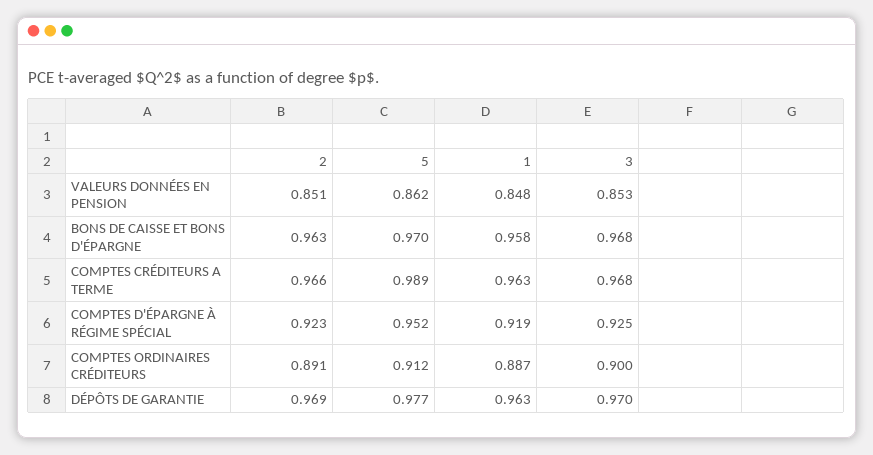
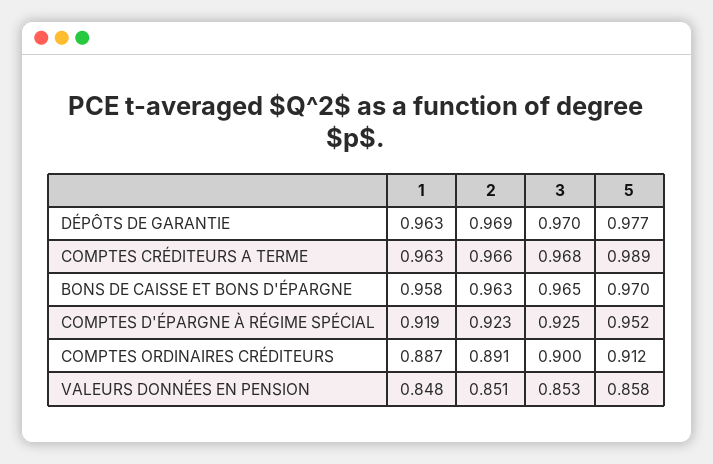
  {
    "2": {
      "VALEURS DONNÉES EN PENSION": 0.851,
      "BONS DE CAISSE ET BONS D'ÉPARGNE": 0.963,
      "COMPTES CRÉDITEURS A TERME": 0.966,
      "COMPTES D'ÉPARGNE À RÉGIME SPÉCIAL": 0.923,
      "COMPTES ORDINAIRES CRÉDITEURS": 0.891,
      "DÉPÔTS DE GARANTIE": 0.969
    },
    "5": {
-     "VALEURS DONNÉES EN PENSION": 0.862,
+     "VALEURS DONNÉES EN PENSION": 0.858,
      "BONS DE CAISSE ET BONS D'ÉPARGNE": 0.97,
      "COMPTES CRÉDITEURS A TERME": 0.989,
      "COMPTES D'ÉPARGNE À RÉGIME SPÉCIAL": 0.952,
      "COMPTES ORDINAIRES CRÉDITEURS": 0.912,
      "DÉPÔTS DE GARANTIE": 0.977
    },
    "1": {
      "VALEURS DONNÉES EN PENSION": 0.848,
      "BONS DE CAISSE ET BONS D'ÉPARGNE": 0.958,
      "COMPTES CRÉDITEURS A TERME": 0.963,
      "COMPTES D'ÉPARGNE À RÉGIME SPÉCIAL": 0.919,
      "COMPTES ORDINAIRES CRÉDITEURS": 0.887,
      "DÉPÔTS DE GARANTIE": 0.963
    },
    "3": {
      "VALEURS DONNÉES EN PENSION": 0.853,
-     "BONS DE CAISSE ET BONS D'ÉPARGNE": 0.968,
+     "BONS DE CAISSE ET BONS D'ÉPARGNE": 0.965,
      "COMPTES CRÉDITEURS A TERME": 0.968,
      "COMPTES D'ÉPARGNE À RÉGIME SPÉCIAL": 0.925,
      "COMPTES ORDINAIRES CRÉDITEURS": 0.9,
      "DÉPÔTS DE GARANTIE": 0.97
    }
  }

